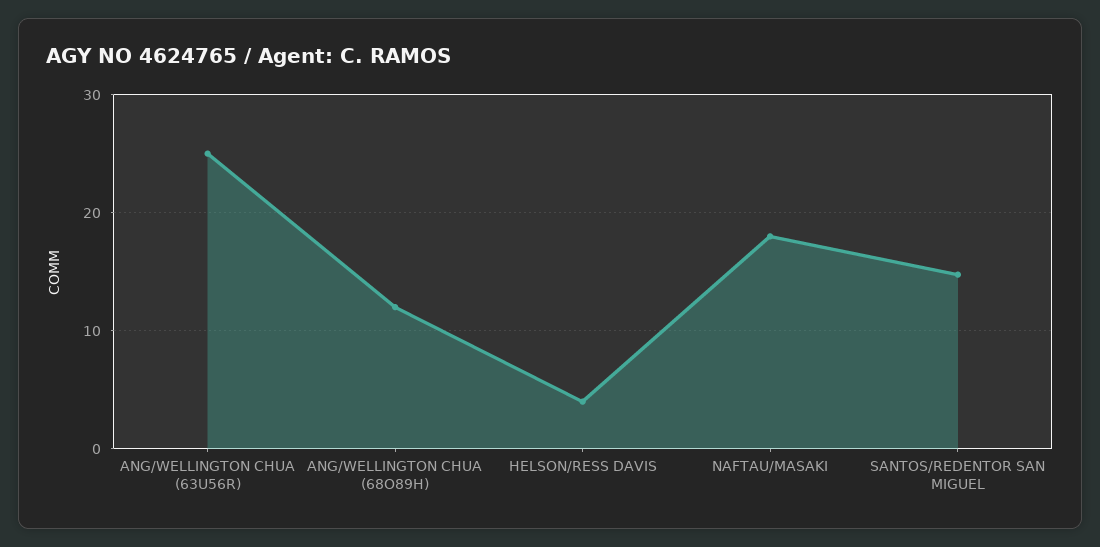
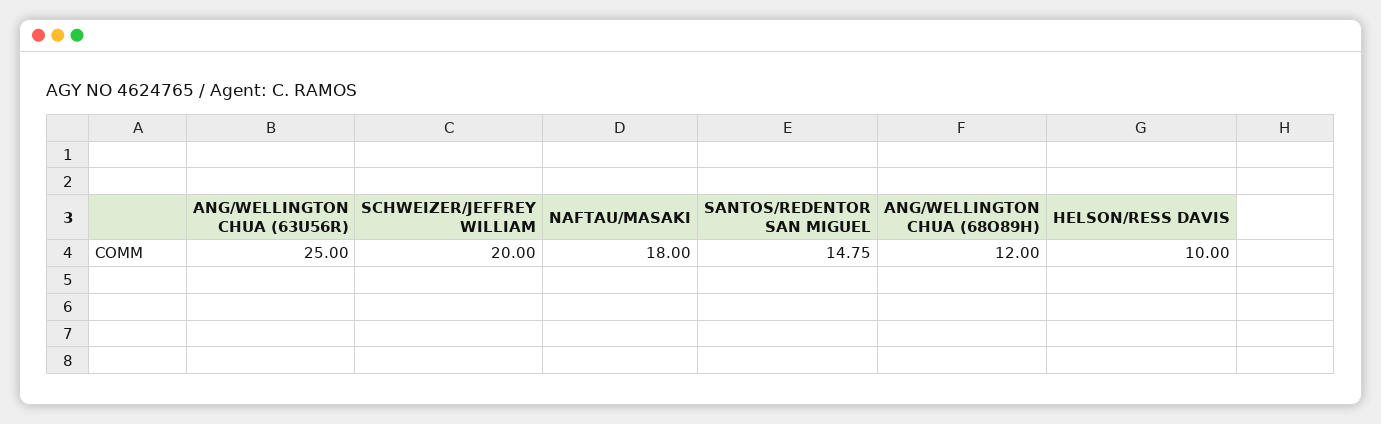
  {
    "ANG/WELLINGTON CHUA (63U56R)": 25,
    "ANG/WELLINGTON CHUA (68O89H)": 12,
-   "HELSON/RESS DAVIS": 4,
+   "HELSON/RESS DAVIS": 10,
    "NAFTAU/MASAKI": 18,
-   "SANTOS/REDENTOR SAN MIGUEL": 14.75
+   "SANTOS/REDENTOR SAN MIGUEL": 14.75,
+   "SCHWEIZER/JEFFREY WILLIAM": 20
  }

